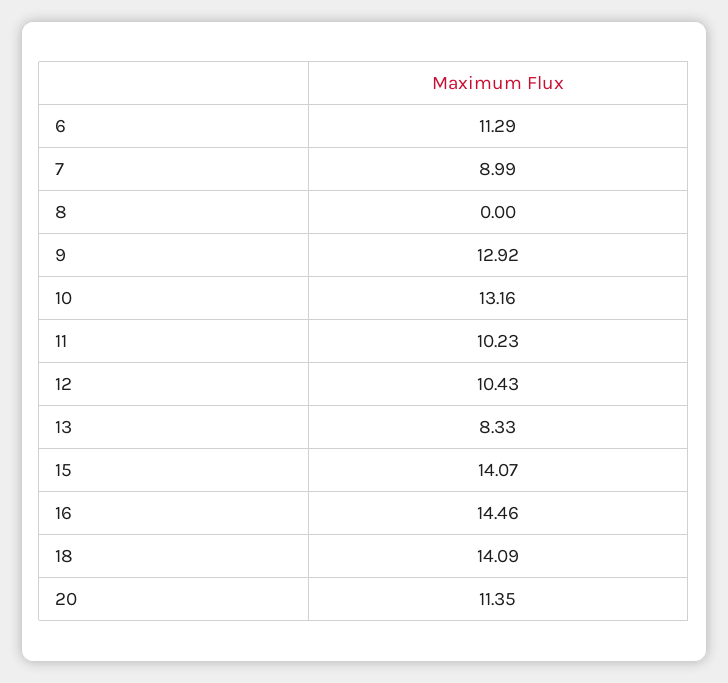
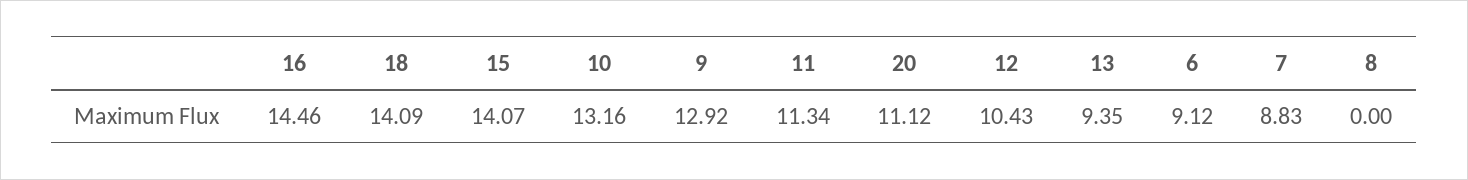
  {
-   "6": 11.29,
+   "6": 9.12,
-   "7": 8.99,
+   "7": 8.83,
    "8": 0,
    "9": 12.92,
    "10": 13.16,
-   "11": 10.23,
+   "11": 11.34,
    "12": 10.43,
-   "13": 8.33,
+   "13": 9.35,
    "15": 14.07,
    "16": 14.46,
    "18": 14.09,
-   "20": 11.35
+   "20": 11.12
  }

